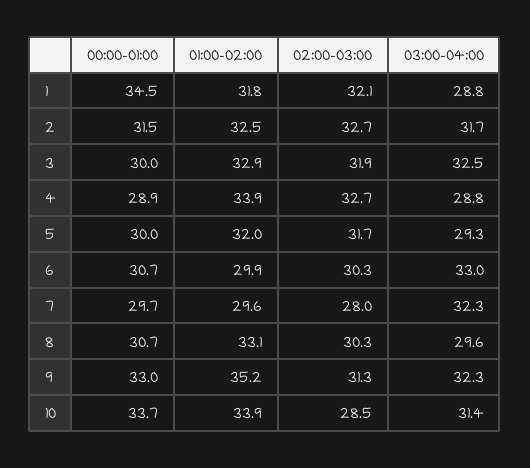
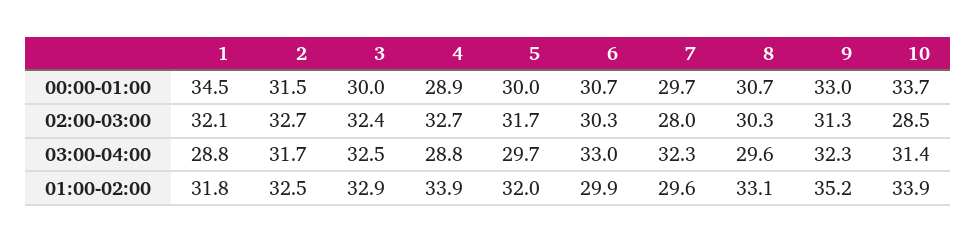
  {
    "00:00-01:00": {
      "1": 34.5,
      "2": 31.5,
      "3": 30,
      "4": 28.9,
      "5": 30,
      "6": 30.7,
      "7": 29.7,
      "8": 30.7,
      "9": 33,
      "10": 33.7
    },
    "01:00-02:00": {
      "1": 31.8,
      "2": 32.5,
      "3": 32.9,
      "4": 33.9,
      "5": 32,
      "6": 29.9,
      "7": 29.6,
      "8": 33.1,
      "9": 35.2,
      "10": 33.9
    },
    "02:00-03:00": {
      "1": 32.1,
      "2": 32.7,
-     "3": 31.9,
+     "3": 32.4,
      "4": 32.7,
      "5": 31.7,
      "6": 30.3,
      "7": 28,
      "8": 30.3,
      "9": 31.3,
      "10": 28.5
    },
    "03:00-04:00": {
      "1": 28.8,
      "2": 31.7,
      "3": 32.5,
      "4": 28.8,
-     "5": 29.3,
+     "5": 29.7,
      "6": 33,
      "7": 32.3,
      "8": 29.6,
      "9": 32.3,
      "10": 31.4
    }
  }

